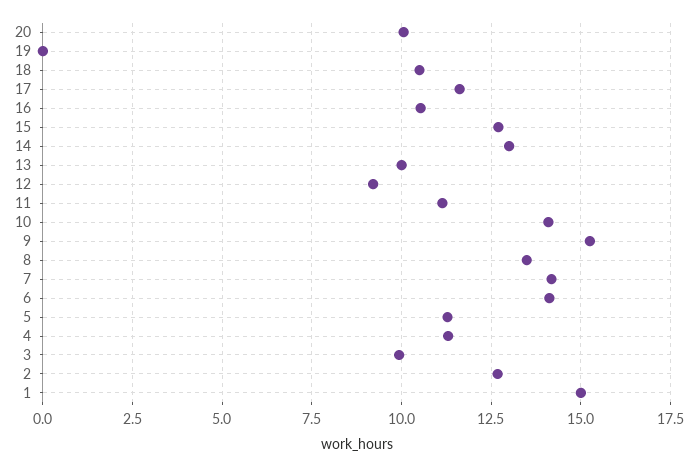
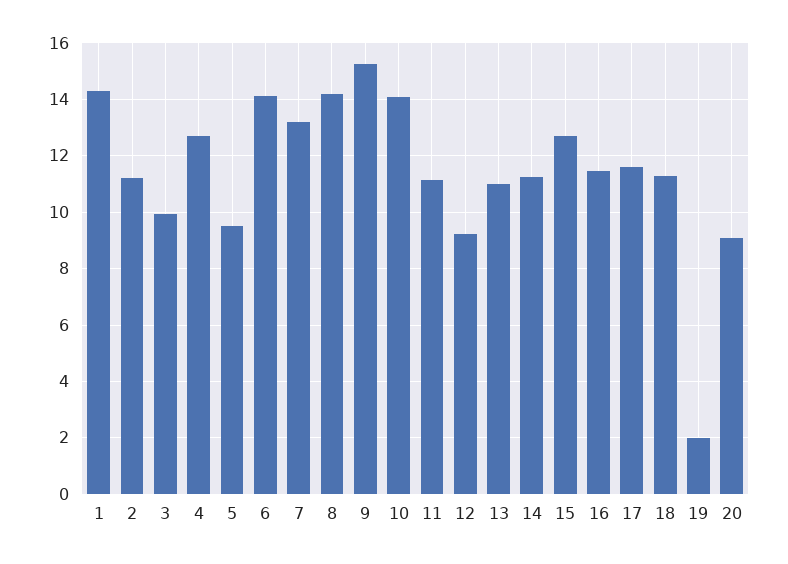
  {
-   "20": 10,
+   "20": 9,
-   "19": 0,
+   "19": 2,
-   "18": 10.5,
+   "18": 11.25,
    "17": 11.5,
-   "16": 10.5,
+   "16": 11.5,
    "15": 12.75,
-   "14": 13,
+   "14": 11.25,
-   "13": 10,
+   "13": 11,
    "12": 9.25,
    "11": 11.25,
    "10": 14,
    "9": 15.25,
-   "8": 13.5,
+   "8": 14.25,
-   "7": 14.25,
+   "7": 13.25,
    "6": 14,
-   "5": 11.25,
+   "5": 9.5,
-   "4": 11.25,
+   "4": 12.75,
    "3": 10,
-   "2": 12.75,
+   "2": 11.25,
-   "1": 15
+   "1": 14.25
  }

